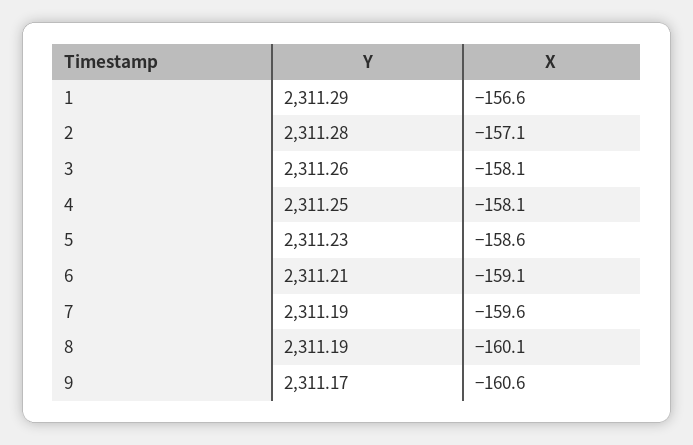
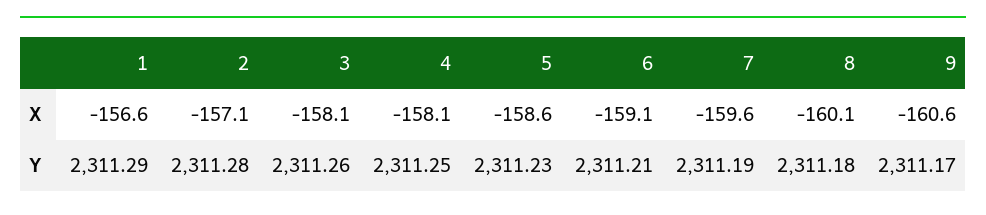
  {
    "Y": {
      "1": 2311.29,
      "2": 2311.28,
      "3": 2311.26,
      "4": 2311.25,
      "5": 2311.23,
      "6": 2311.21,
      "7": 2311.19,
-     "8": 2311.19,
+     "8": 2311.18,
      "9": 2311.17
    },
    "X": {
      "1": -156.6,
      "2": -157.1,
      "3": -158.1,
      "4": -158.1,
      "5": -158.6,
      "6": -159.1,
      "7": -159.6,
      "8": -160.1,
      "9": -160.6
    }
  }

